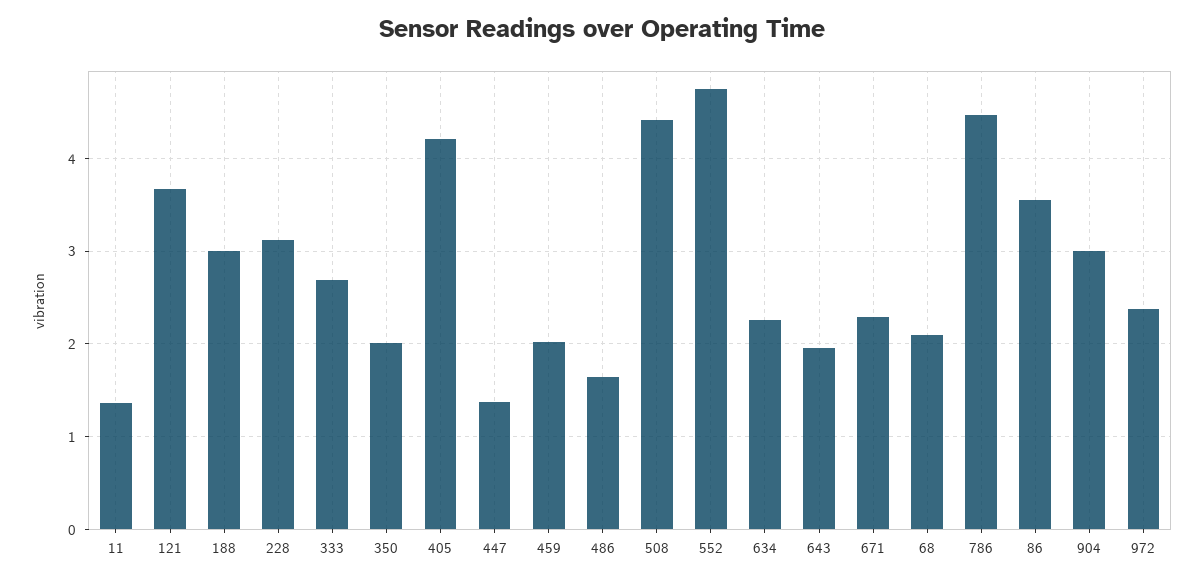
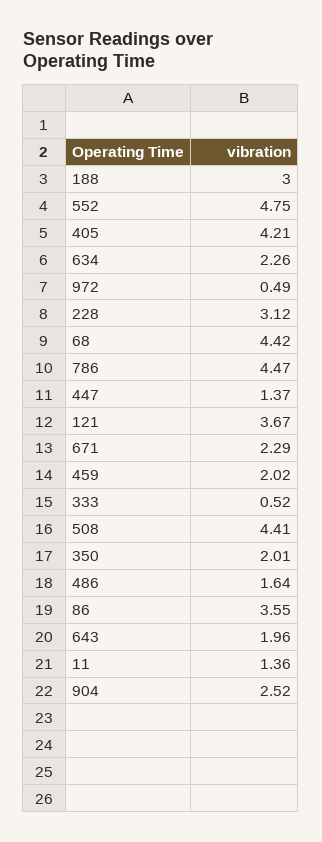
  {
    "11": 1.36,
    "121": 3.67,
    "188": 3,
    "228": 3.12,
-   "333": 2.7,
+   "333": 0.52,
    "350": 2.01,
    "405": 4.21,
    "447": 1.37,
    "459": 2.02,
    "486": 1.64,
    "508": 4.41,
    "552": 4.75,
    "634": 2.26,
    "643": 1.96,
    "671": 2.29,
-   "68": 2.1,
+   "68": 4.42,
    "786": 4.47,
    "86": 3.55,
-   "904": 3,
+   "904": 2.52,
-   "972": 2.4
+   "972": 0.49
  }

